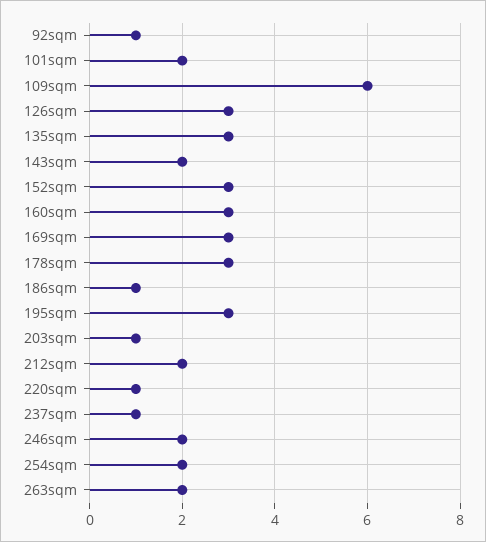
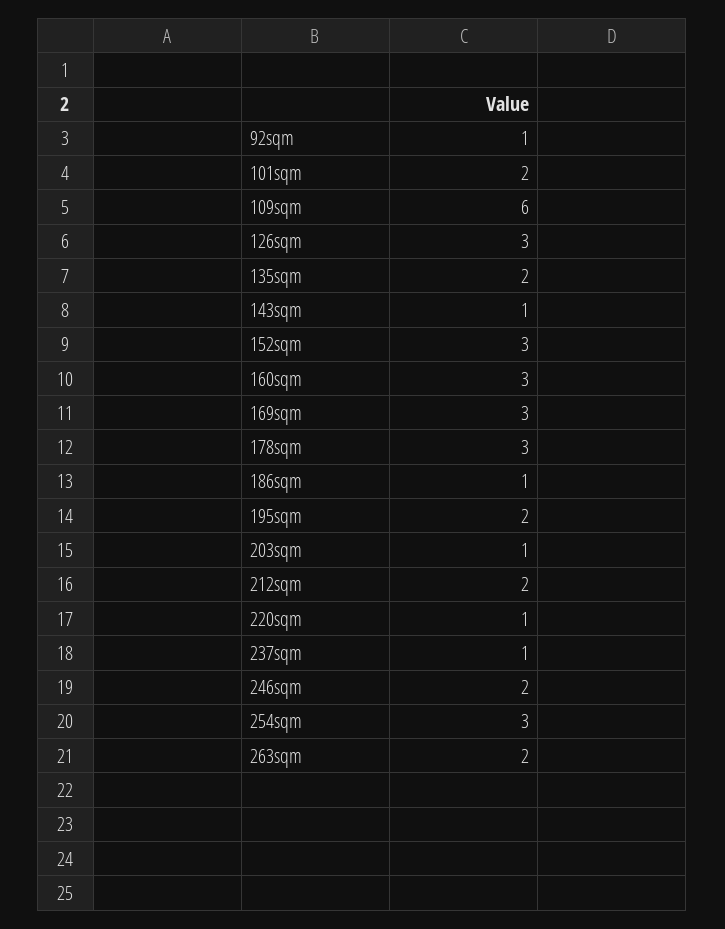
  {
    "92sqm": 1,
    "101sqm": 2,
    "109sqm": 6,
    "126sqm": 3,
-   "135sqm": 3,
+   "135sqm": 2,
-   "143sqm": 2,
+   "143sqm": 1,
    "152sqm": 3,
    "160sqm": 3,
    "169sqm": 3,
    "178sqm": 3,
    "186sqm": 1,
-   "195sqm": 3,
+   "195sqm": 2,
    "203sqm": 1,
    "212sqm": 2,
    "220sqm": 1,
    "237sqm": 1,
    "246sqm": 2,
-   "254sqm": 2,
+   "254sqm": 3,
    "263sqm": 2
  }

